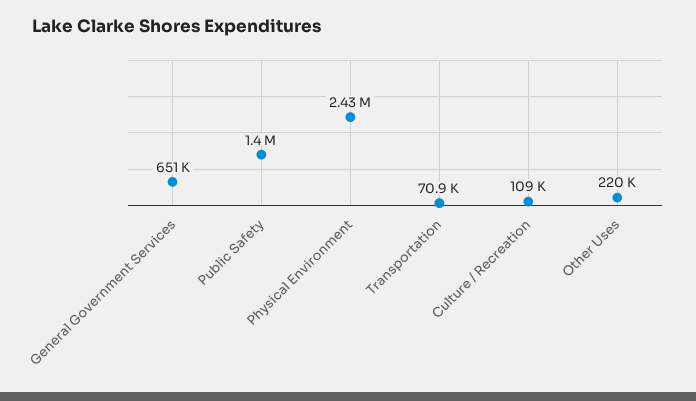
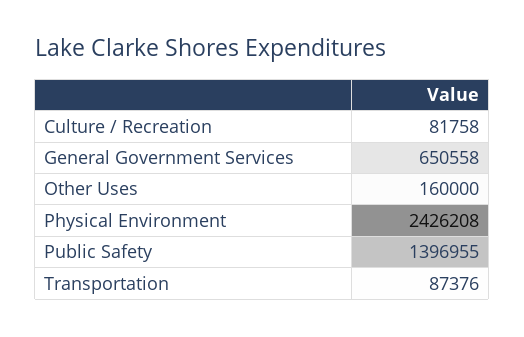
  {
    "General Government Services": 650558,
    "Public Safety": 1396955,
    "Physical Environment": 2426208,
-   "Transportation": 70900,
+   "Transportation": 87376,
-   "Culture / Recreation": 109000,
+   "Culture / Recreation": 81758,
-   "Other Uses": 220000
+   "Other Uses": 160000
  }

